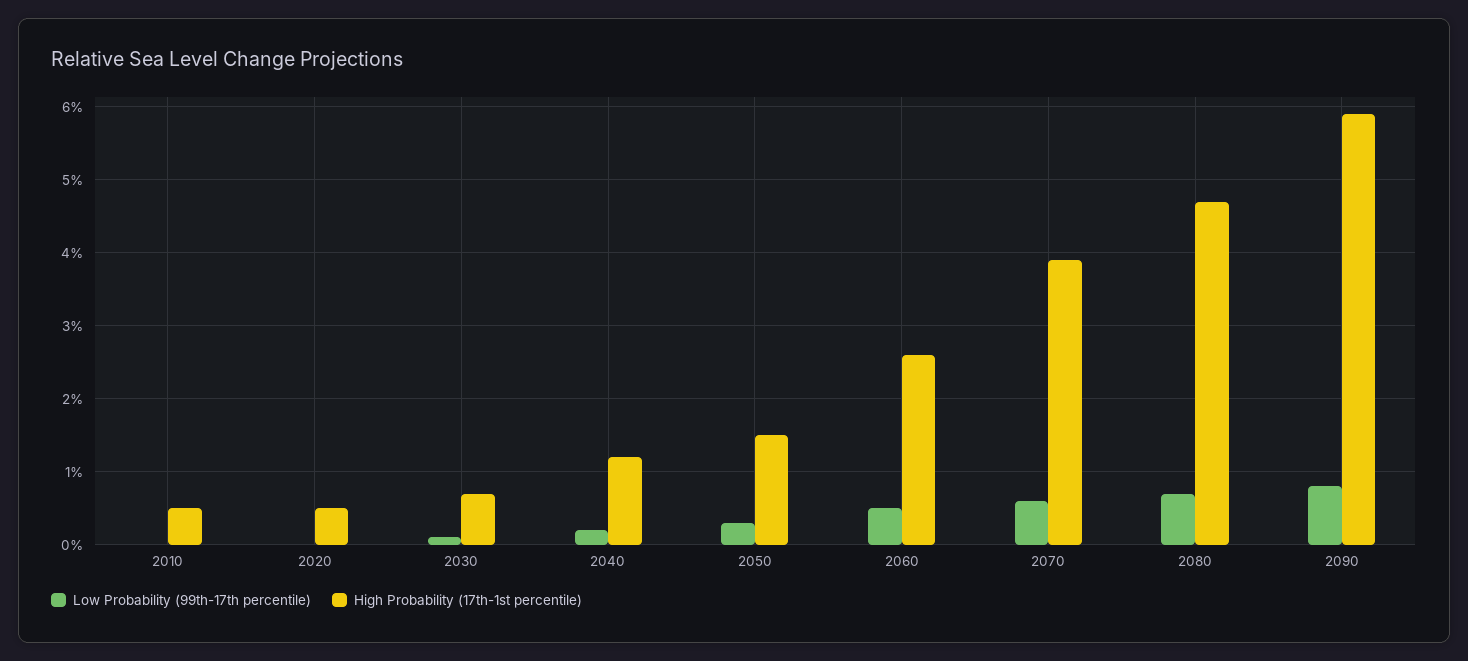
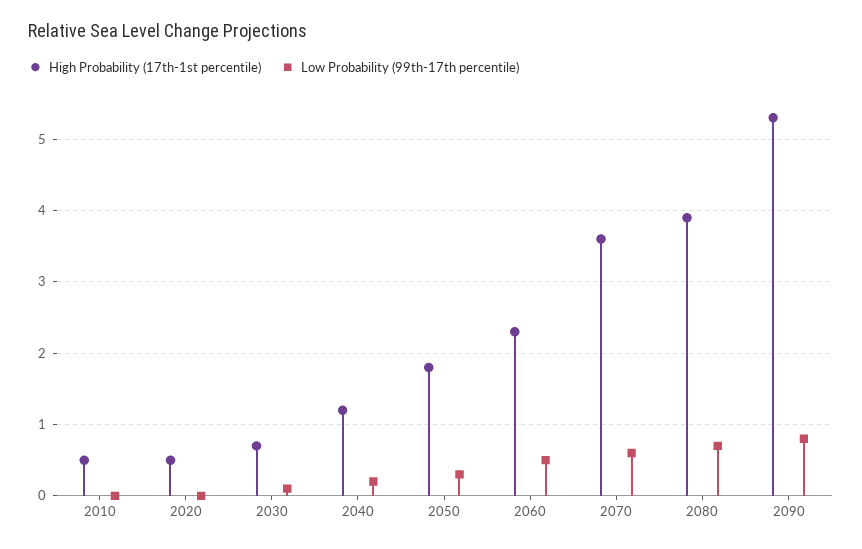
  {
    "Low Probability (99th-17th percentile)": {
      "2010": 0,
      "2020": 0,
      "2030": 0.1,
      "2040": 0.2,
      "2050": 0.3,
      "2060": 0.5,
      "2070": 0.6,
      "2080": 0.7,
      "2090": 0.8
    },
    "High Probability (17th-1st percentile)": {
      "2010": 0.5,
      "2020": 0.5,
      "2030": 0.7,
      "2040": 1.2,
-     "2050": 1.5,
+     "2050": 1.8,
-     "2060": 2.6,
+     "2060": 2.3,
-     "2070": 3.9,
+     "2070": 3.6,
-     "2080": 4.7,
+     "2080": 3.9,
-     "2090": 5.9
+     "2090": 5.3
    }
  }

